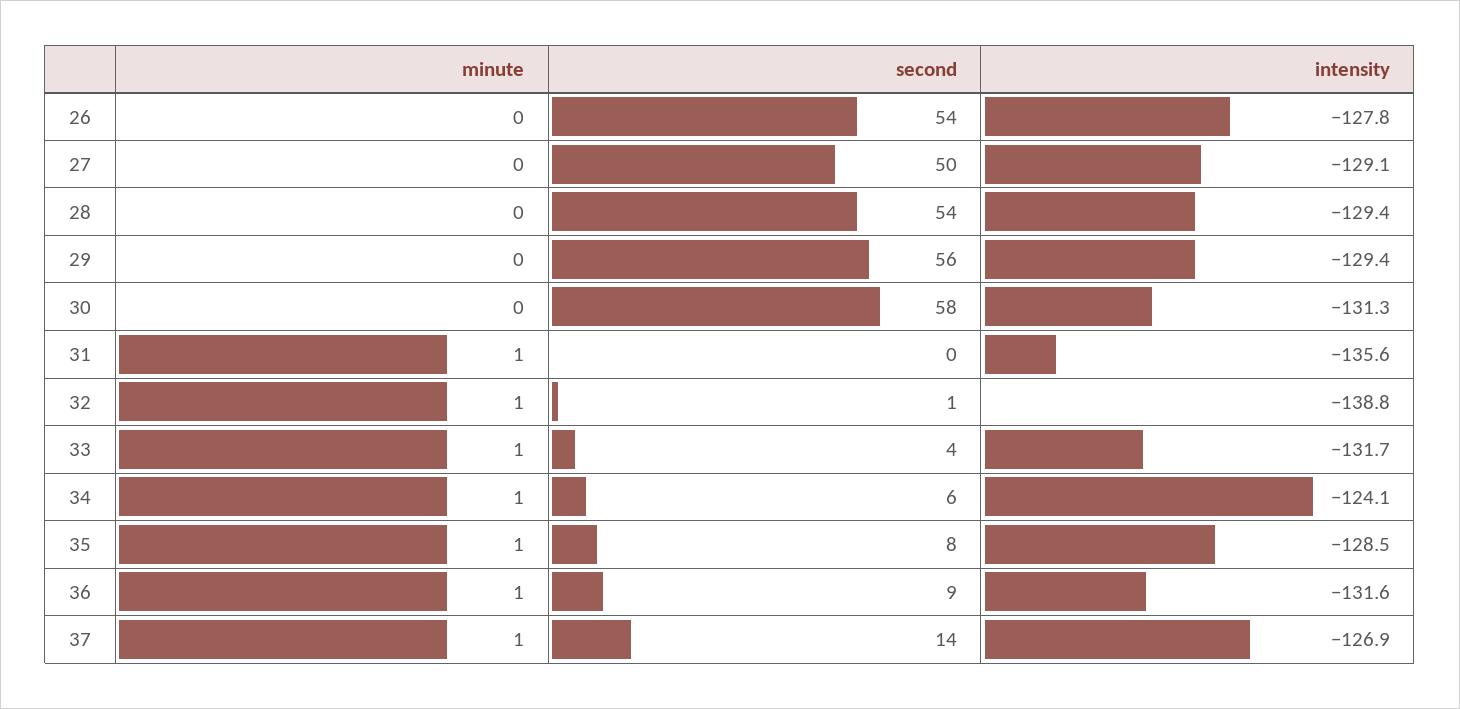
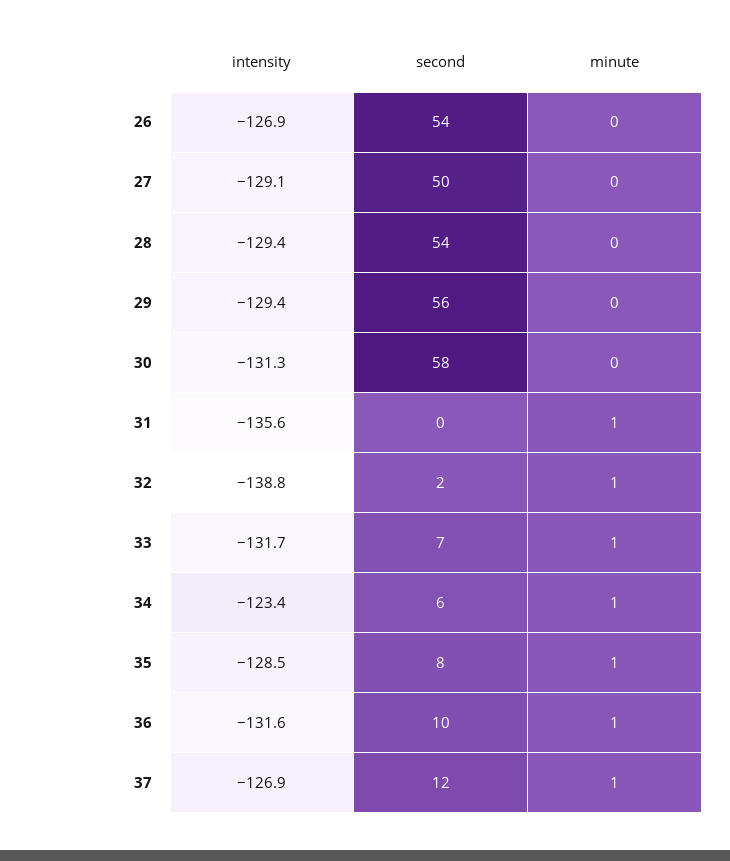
  {
    "minute": {
      "26": 0,
      "27": 0,
      "28": 0,
      "29": 0,
      "30": 0,
      "31": 1,
      "32": 1,
      "33": 1,
      "34": 1,
      "35": 1,
      "36": 1,
      "37": 1
    },
    "second": {
      "26": 54,
      "27": 50,
      "28": 54,
      "29": 56,
      "30": 58,
      "31": 0,
-     "32": 1,
+     "32": 2,
-     "33": 4,
+     "33": 7,
      "34": 6,
      "35": 8,
-     "36": 9,
+     "36": 10,
-     "37": 14
+     "37": 12
    },
    "intensity": {
-     "26": -127.8,
+     "26": -126.9,
      "27": -129.1,
      "28": -129.4,
      "29": -129.4,
      "30": -131.3,
      "31": -135.6,
      "32": -138.8,
      "33": -131.7,
-     "34": -124.1,
+     "34": -123.4,
      "35": -128.5,
      "36": -131.6,
      "37": -126.9
    }
  }

